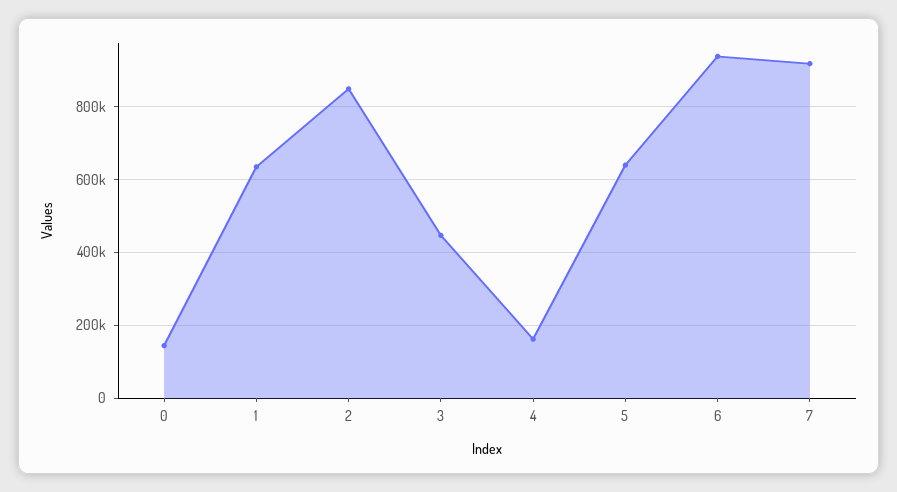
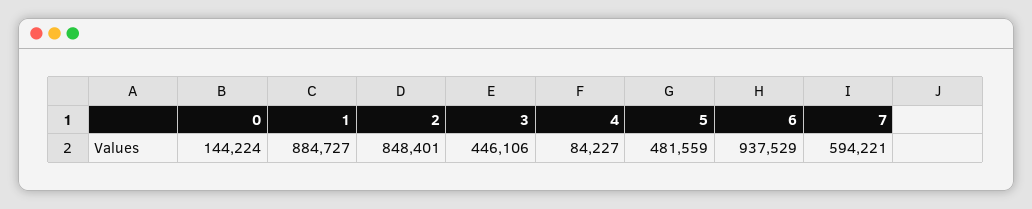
  {
    "0": 144224,
-   "1": 640000,
+   "1": 884727,
    "2": 848401,
    "3": 446106,
-   "4": 160000,
+   "4": 84227,
-   "5": 640000,
+   "5": 481559,
    "6": 937529,
-   "7": 920000
+   "7": 594221
  }

